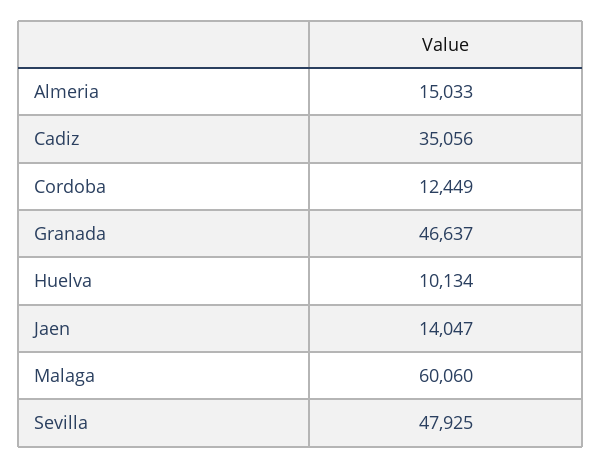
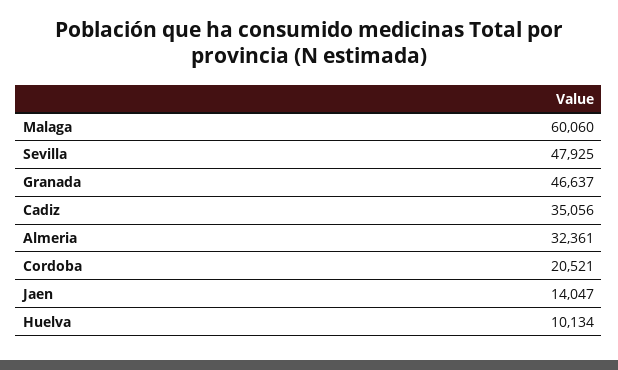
  {
-   "Almeria": 15033,
+   "Almeria": 32361,
    "Cadiz": 35056,
-   "Cordoba": 12449,
+   "Cordoba": 20521,
    "Granada": 46637,
    "Huelva": 10134,
    "Jaen": 14047,
    "Malaga": 60060,
    "Sevilla": 47925
  }

